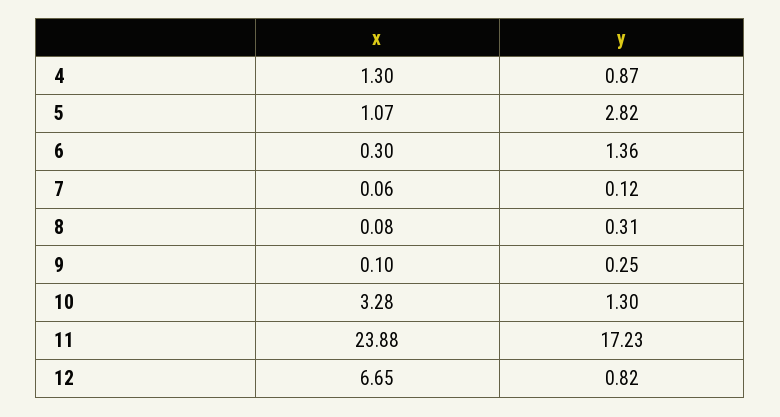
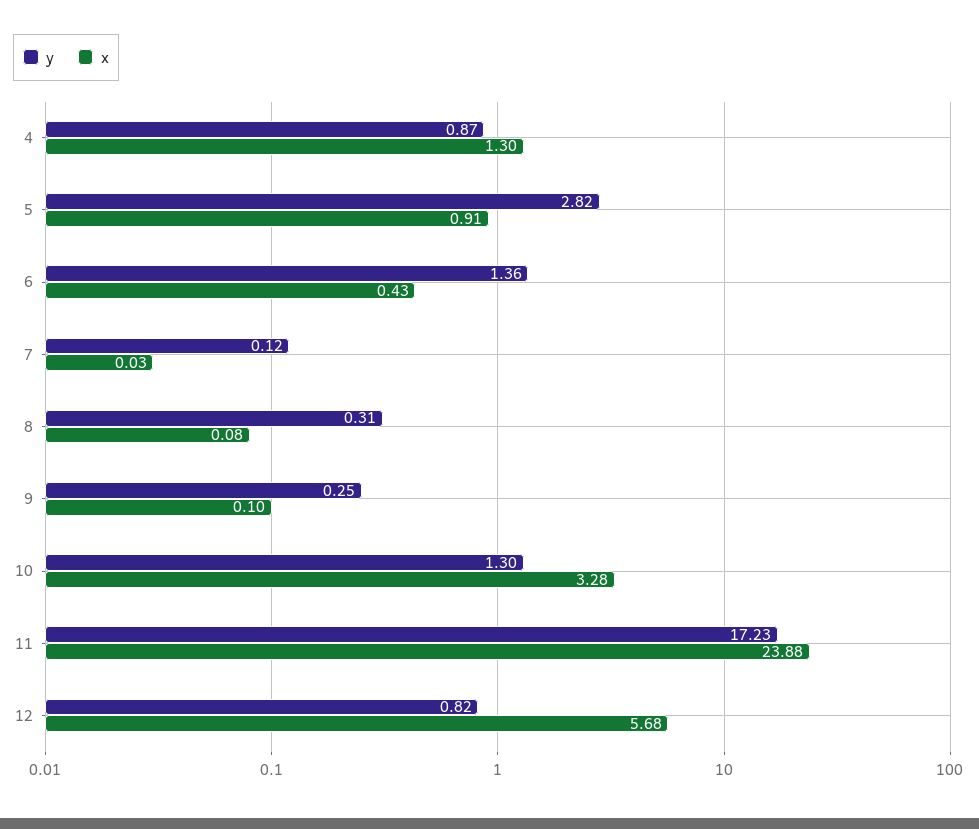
  {
    "x": {
      "4": 1.3,
-     "5": 1.07,
+     "5": 0.91,
-     "6": 0.3,
+     "6": 0.43,
-     "7": 0.06,
+     "7": 0.03,
      "8": 0.08,
      "9": 0.1,
      "10": 3.28,
      "11": 23.88,
-     "12": 6.65
+     "12": 5.68
    },
    "y": {
      "4": 0.87,
      "5": 2.82,
      "6": 1.36,
      "7": 0.12,
      "8": 0.31,
      "9": 0.25,
      "10": 1.3,
      "11": 17.23,
      "12": 0.82
    }
  }

